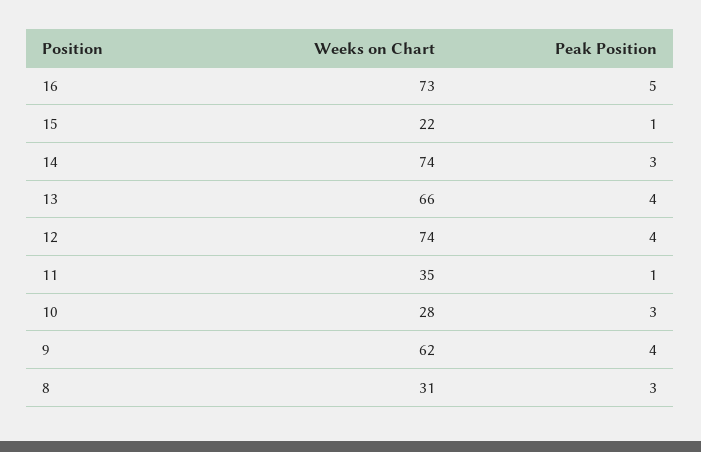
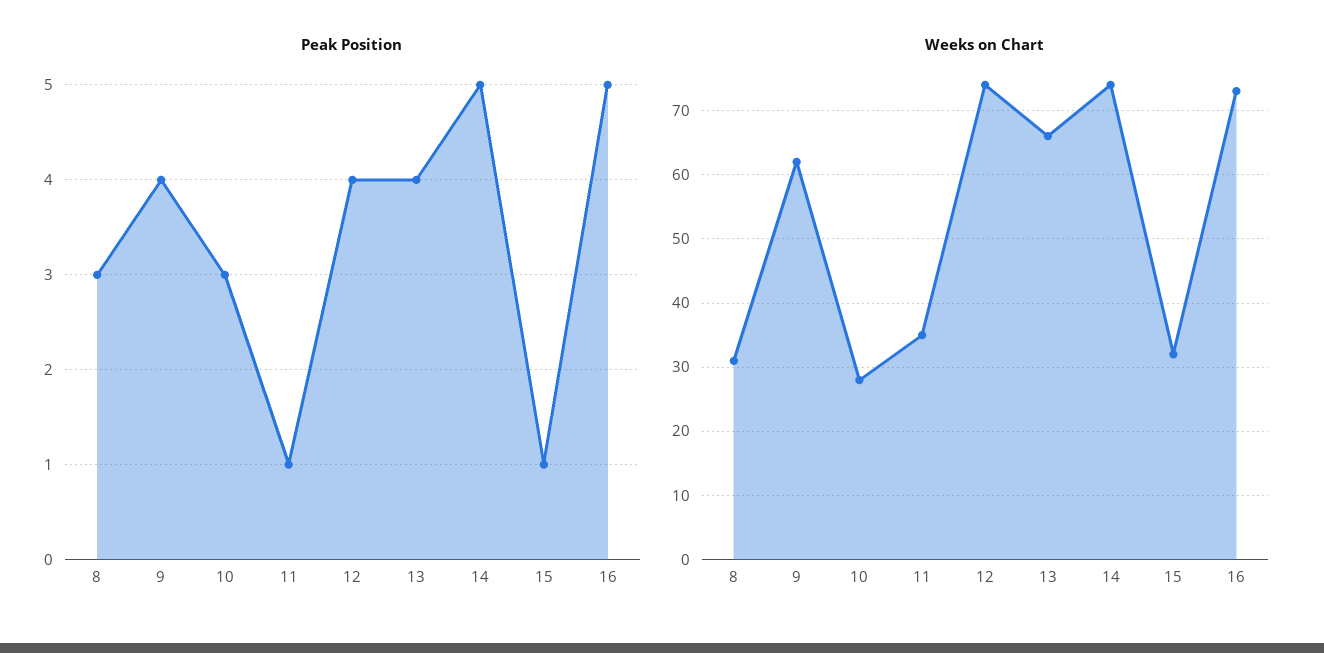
  {
    "Weeks on Chart": {
      "16": 73,
-     "15": 22,
+     "15": 32,
      "14": 74,
      "13": 66,
      "12": 74,
      "11": 35,
      "10": 28,
      "9": 62,
      "8": 31
    },
    "Peak Position": {
      "16": 5,
      "15": 1,
-     "14": 3,
+     "14": 5,
      "13": 4,
      "12": 4,
      "11": 1,
      "10": 3,
      "9": 4,
      "8": 3
    }
  }

